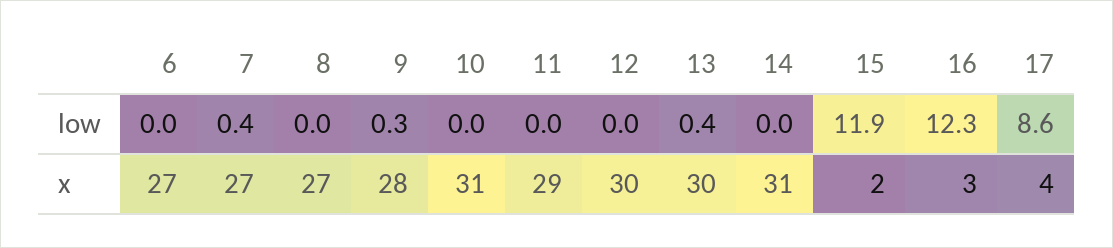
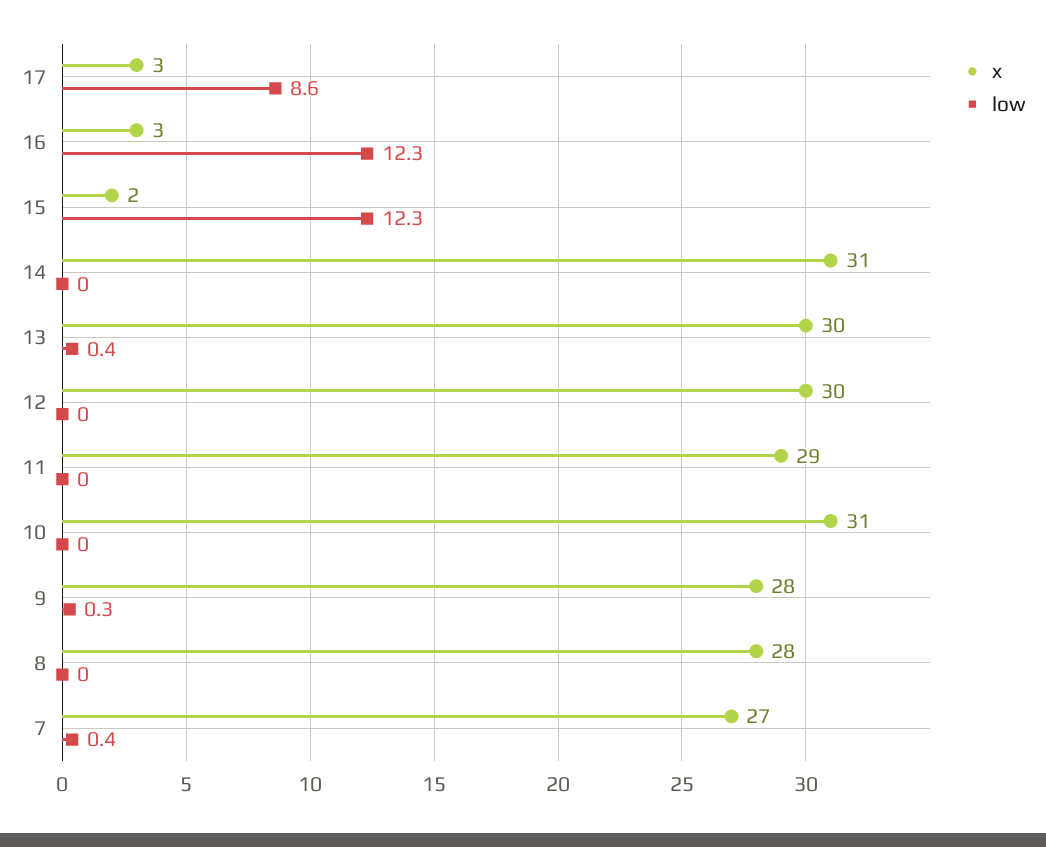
  {
    "low": {
-     "6": 0,
      "7": 0.4,
      "8": 0,
      "9": 0.3,
      "10": 0,
      "11": 0,
      "12": 0,
      "13": 0.4,
      "14": 0,
-     "15": 11.9,
+     "15": 12.3,
      "16": 12.3,
      "17": 8.6
    },
    "x": {
-     "6": 27,
      "7": 27,
-     "8": 27,
+     "8": 28,
      "9": 28,
      "10": 31,
      "11": 29,
      "12": 30,
      "13": 30,
      "14": 31,
      "15": 2,
      "16": 3,
-     "17": 4
+     "17": 3
    }
  }

